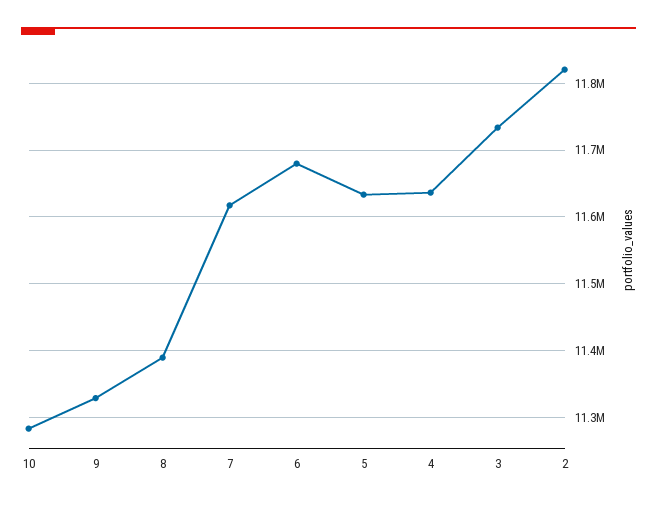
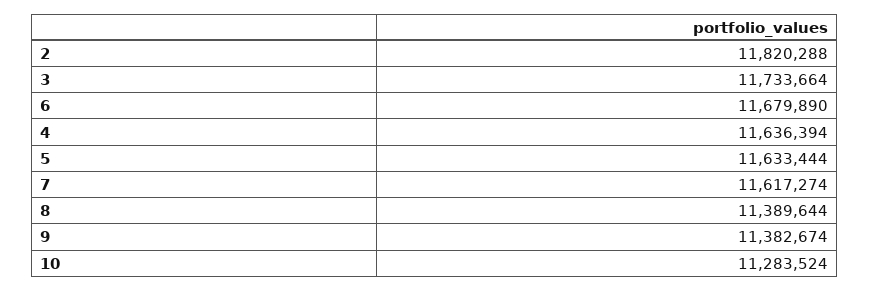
  {
    "10": 11283524,
-   "9": 11330000,
+   "9": 11382674,
    "8": 11389644,
    "7": 11617274,
    "6": 11679890,
    "5": 11633444,
    "4": 11636394,
    "3": 11733664,
    "2": 11820288
  }

